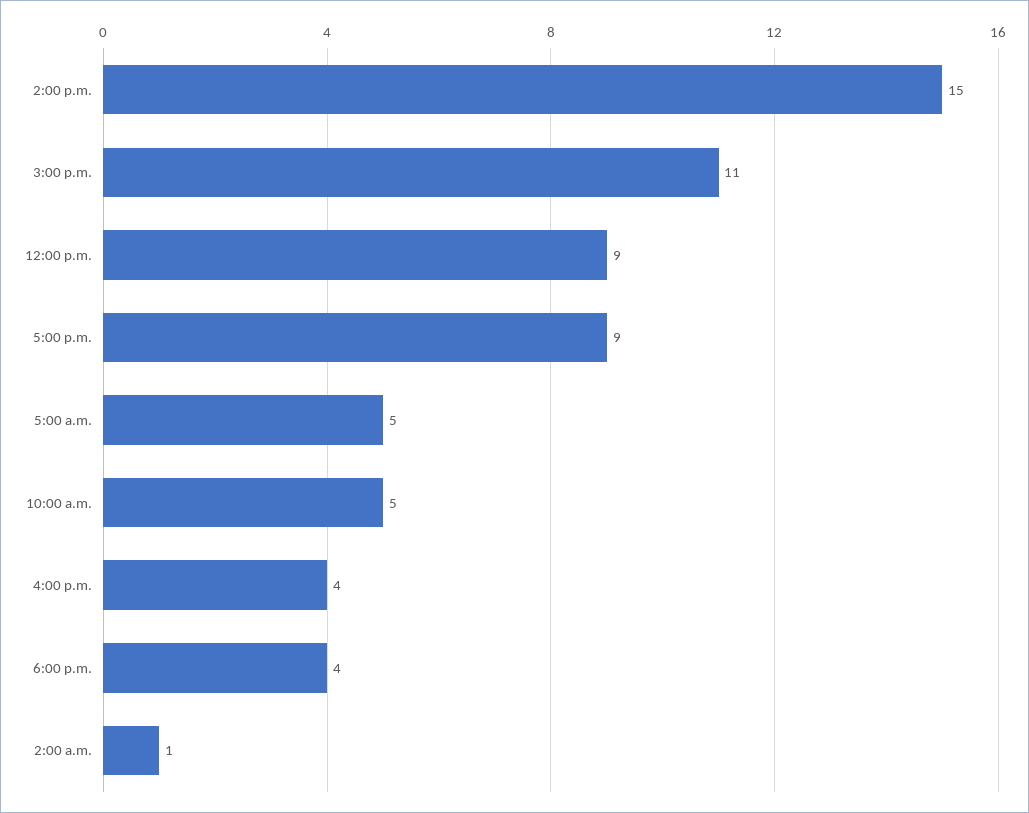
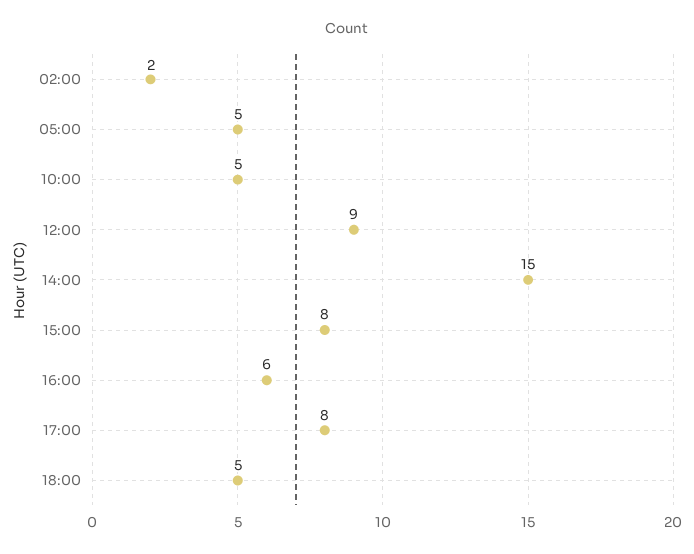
  {
    "2:00 p.m.": 15,
-   "3:00 p.m.": 11,
+   "3:00 p.m.": 8,
    "12:00 p.m.": 9,
-   "5:00 p.m.": 9,
+   "5:00 p.m.": 8,
    "5:00 a.m.": 5,
    "10:00 a.m.": 5,
-   "4:00 p.m.": 4,
+   "4:00 p.m.": 6,
-   "6:00 p.m.": 4,
+   "6:00 p.m.": 5,
-   "2:00 a.m.": 1
+   "2:00 a.m.": 2
  }

